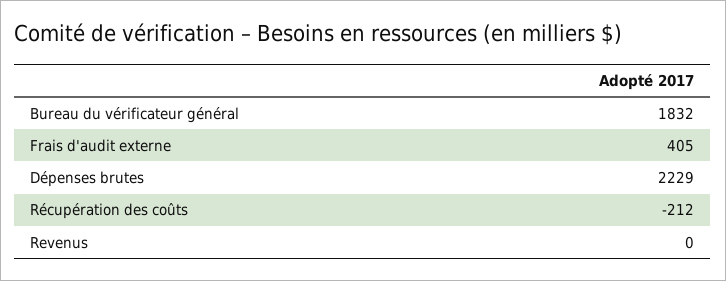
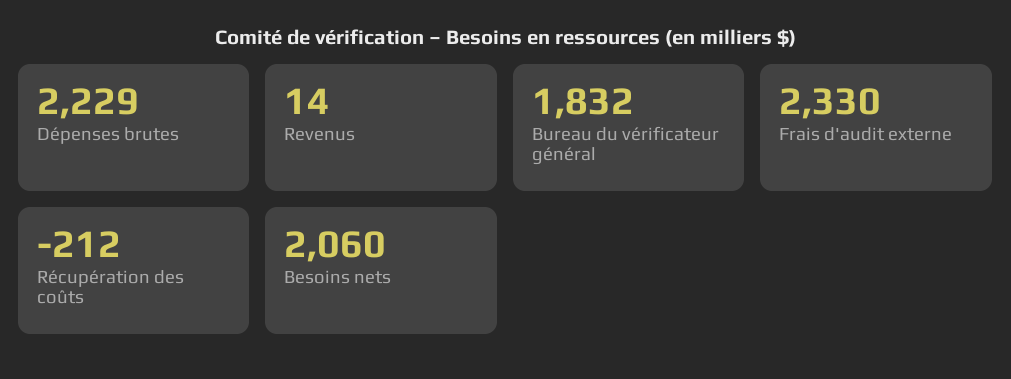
  {
    "Bureau du vérificateur général": 1832,
-   "Frais d'audit externe": 405,
+   "Frais d'audit externe": 2330,
    "Dépenses brutes": 2229,
    "Récupération des coûts": -212,
-   "Revenus": 0
+   "Revenus": 14,
+   "Besoins nets": 2060
  }

